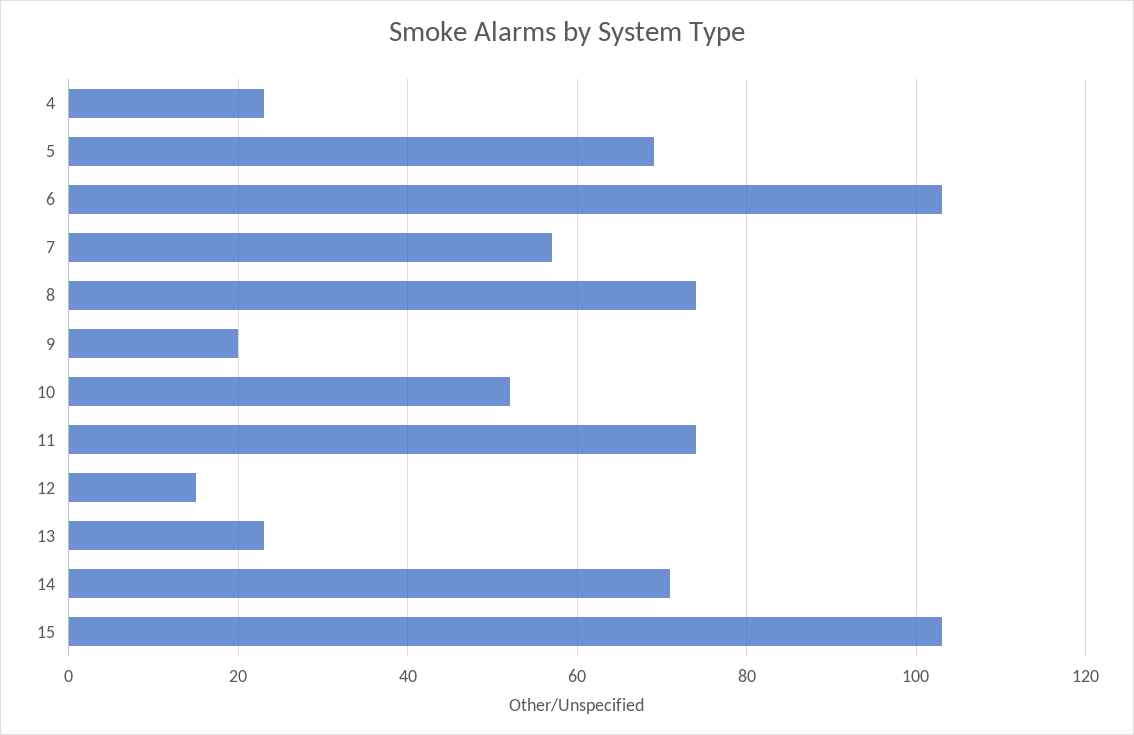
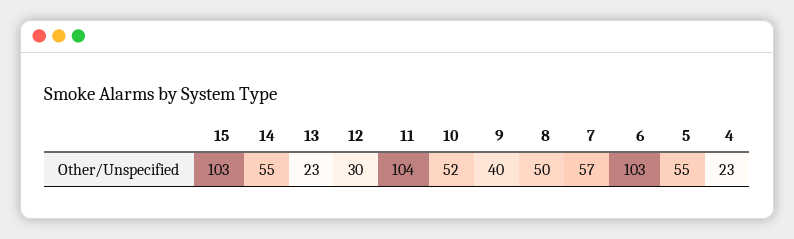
  {
    "4": 23,
-   "5": 70,
+   "5": 55,
    "6": 103,
    "7": 57,
-   "8": 75,
+   "8": 50,
-   "9": 20,
+   "9": 40,
    "10": 52,
-   "11": 75,
+   "11": 104,
-   "12": 15,
+   "12": 30,
    "13": 23,
-   "14": 70,
+   "14": 55,
    "15": 103
  }

